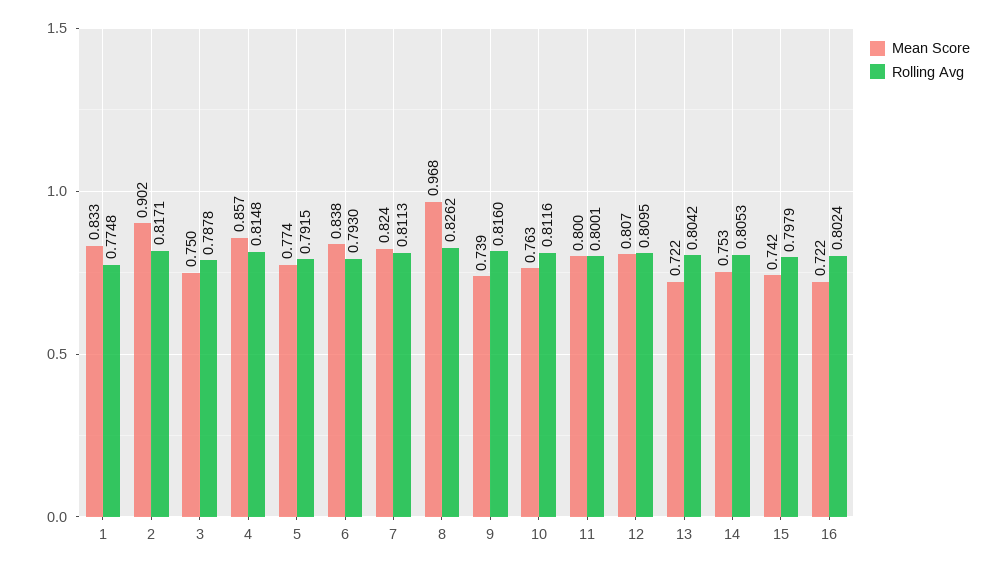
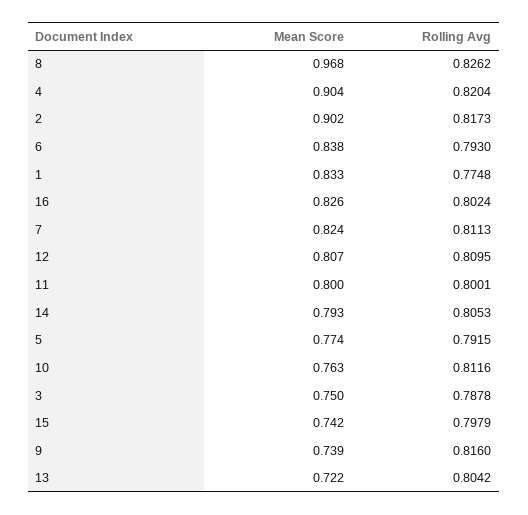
  {
    "Mean Score": {
      "1": 0.833,
      "2": 0.902,
      "3": 0.75,
-     "4": 0.857,
+     "4": 0.904,
      "5": 0.774,
      "6": 0.838,
      "7": 0.824,
      "8": 0.968,
      "9": 0.739,
      "10": 0.763,
      "11": 0.8,
      "12": 0.807,
      "13": 0.722,
-     "14": 0.753,
+     "14": 0.793,
      "15": 0.742,
-     "16": 0.722
+     "16": 0.826
    },
    "Rolling Avg": {
      "1": 0.7748,
-     "2": 0.8171,
+     "2": 0.8173,
      "3": 0.7878,
-     "4": 0.8148,
+     "4": 0.8204,
      "5": 0.7915,
      "6": 0.793,
      "7": 0.8113,
      "8": 0.8262,
      "9": 0.816,
      "10": 0.8116,
      "11": 0.8001,
      "12": 0.8095,
      "13": 0.8042,
      "14": 0.8053,
      "15": 0.7979,
      "16": 0.8024
    }
  }

